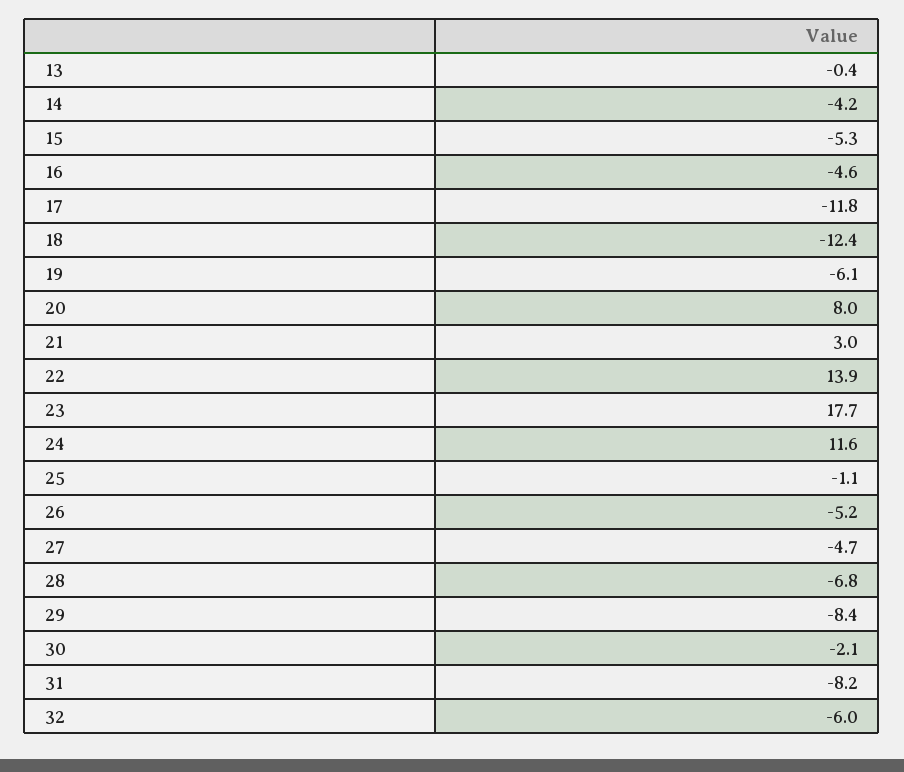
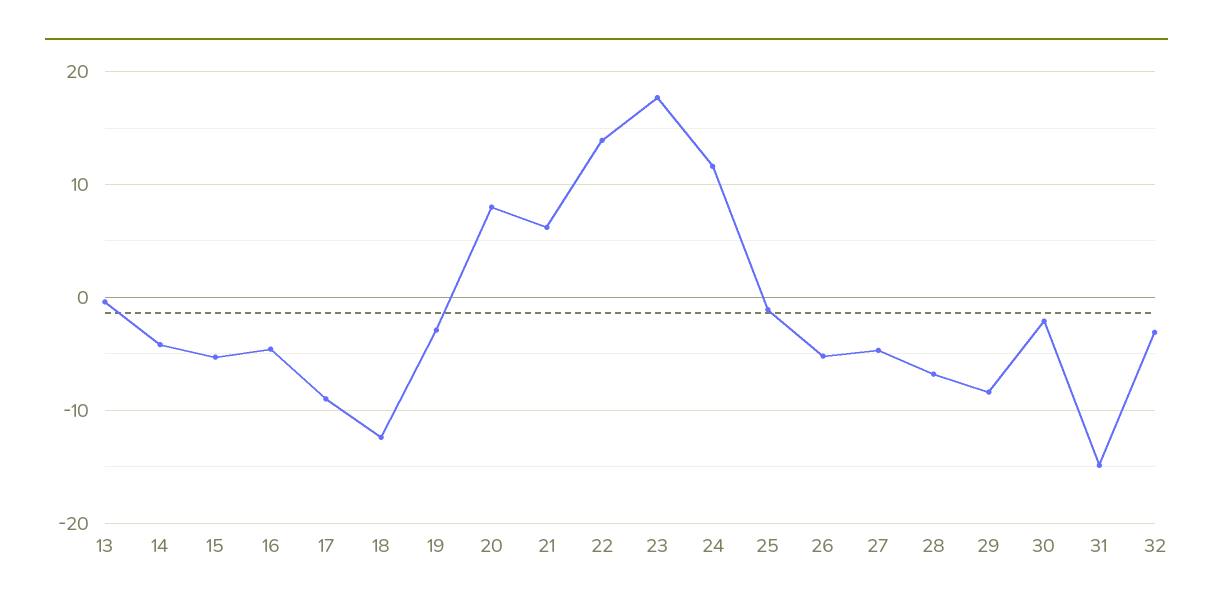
  {
    "13": -0.4,
    "14": -4.2,
    "15": -5.3,
    "16": -4.6,
-   "17": -11.8,
+   "17": -9,
    "18": -12.4,
-   "19": -6.1,
+   "19": -3,
    "20": 8,
-   "21": 3,
+   "21": 6,
    "22": 13.9,
    "23": 17.7,
    "24": 11.6,
    "25": -1.1,
    "26": -5.2,
    "27": -4.7,
    "28": -6.8,
    "29": -8.4,
    "30": -2.1,
-   "31": -8.2,
+   "31": -15,
-   "32": -6
+   "32": -3
  }

